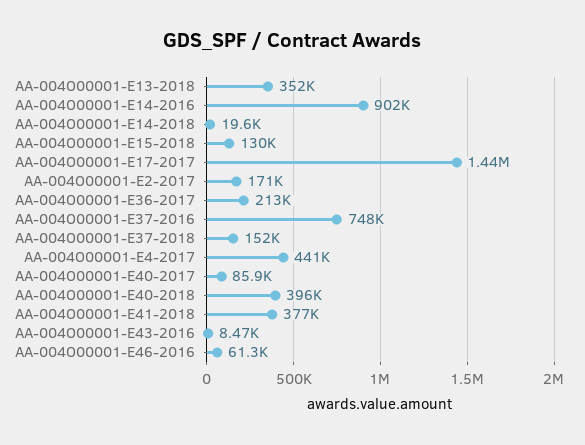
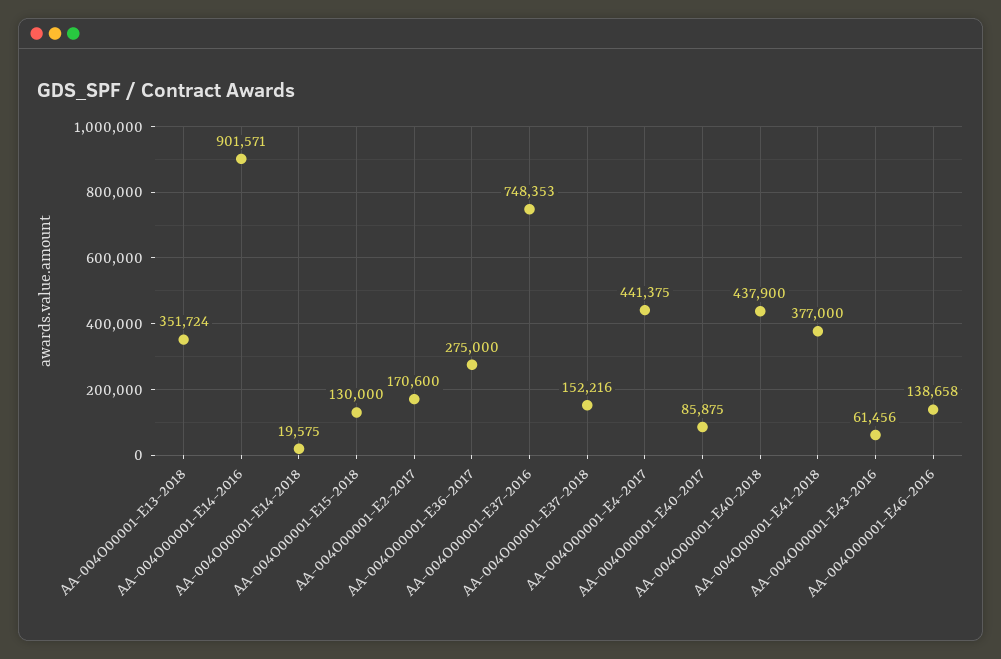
  {
    "AA-004O00001-E13-2018": 351724,
    "AA-004O00001-E14-2016": 901571,
    "AA-004O00001-E14-2018": 19575,
    "AA-004O00001-E15-2018": 130000,
-   "AA-004O00001-E17-2017": 1440000,
    "AA-004O00001-E2-2017": 170600,
-   "AA-004O00001-E36-2017": 213000,
+   "AA-004O00001-E36-2017": 275000,
    "AA-004O00001-E37-2016": 748353,
    "AA-004O00001-E37-2018": 152216,
    "AA-004O00001-E4-2017": 441375,
    "AA-004O00001-E40-2017": 85875,
-   "AA-004O00001-E40-2018": 396000,
+   "AA-004O00001-E40-2018": 437900,
    "AA-004O00001-E41-2018": 377000,
-   "AA-004O00001-E43-2016": 8470,
+   "AA-004O00001-E43-2016": 61456,
-   "AA-004O00001-E46-2016": 61300
+   "AA-004O00001-E46-2016": 138658
  }

